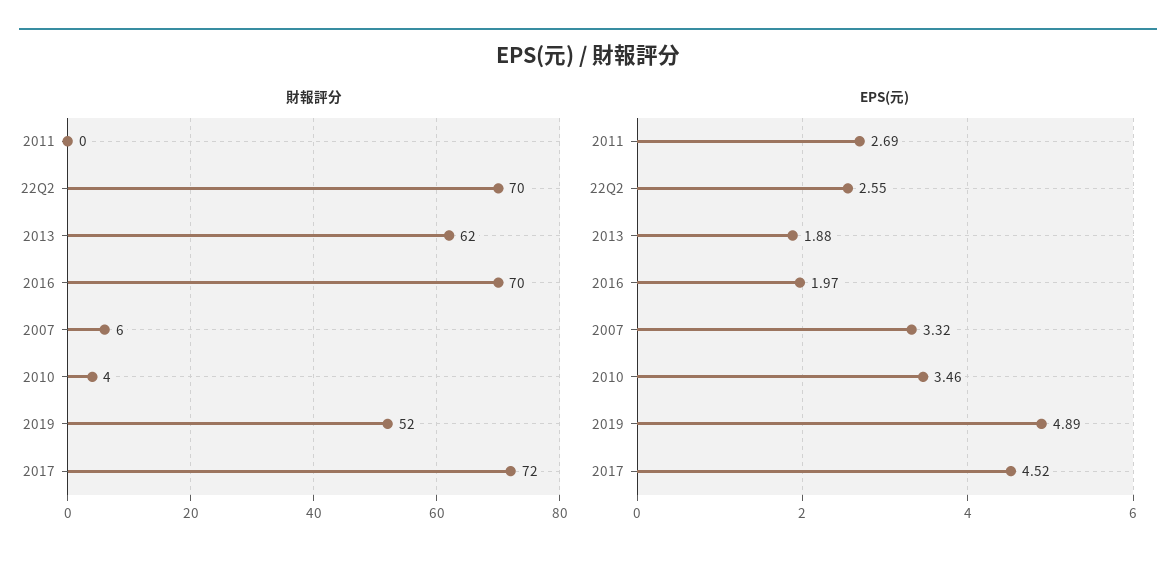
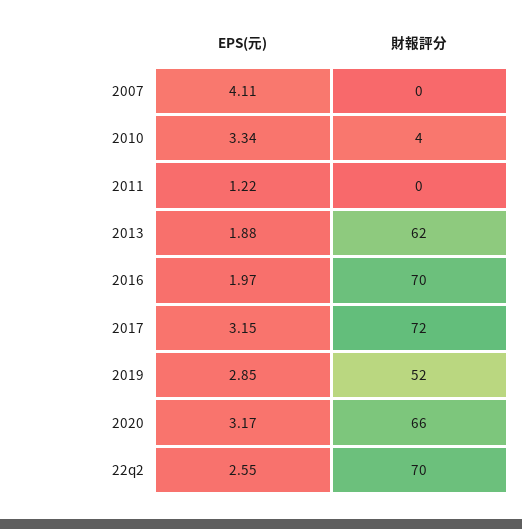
  {
    "財報評分": {
      "2011": 0,
      "22Q2": 70,
      "2013": 62,
      "2016": 70,
-     "2007": 6,
+     "2007": 0,
      "2010": 4,
      "2019": 52,
-     "2017": 72
+     "2017": 72,
+     "2020": 66
    },
    "EPS(元)": {
-     "2011": 2.69,
+     "2011": 1.22,
      "22Q2": 2.55,
      "2013": 1.88,
      "2016": 1.97,
-     "2007": 3.32,
+     "2007": 4.11,
-     "2010": 3.46,
+     "2010": 3.34,
-     "2019": 4.89,
+     "2019": 2.85,
-     "2017": 4.52
+     "2017": 3.15,
+     "2020": 3.17
    }
  }

